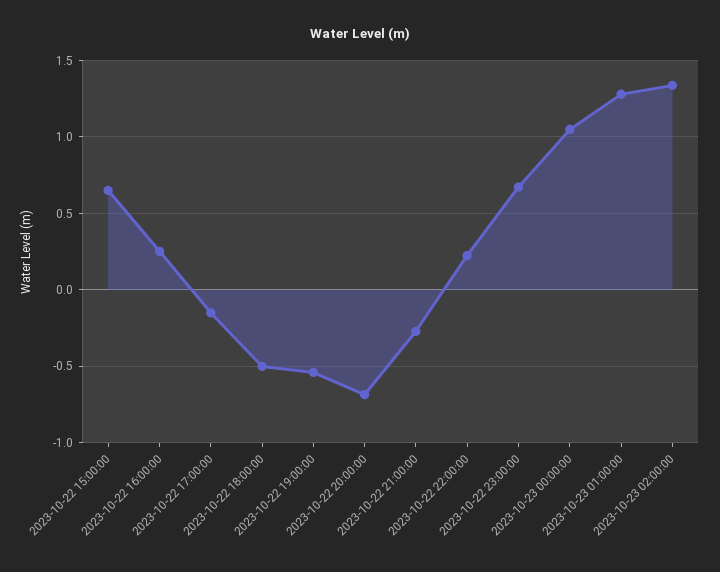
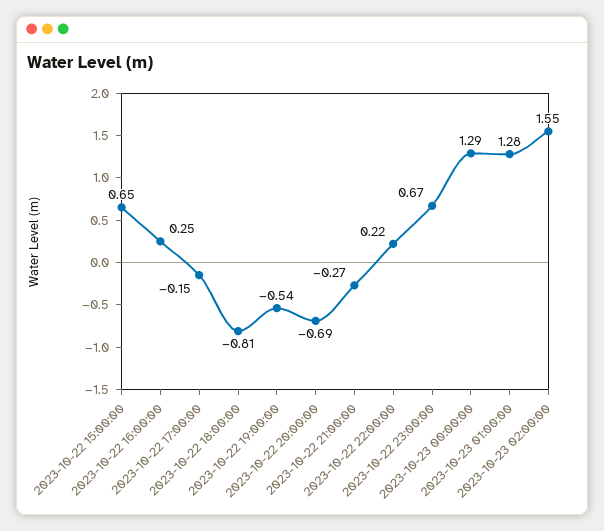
  {
    "2023-10-22 15:00:00": 0.65,
    "2023-10-22 16:00:00": 0.25,
    "2023-10-22 17:00:00": -0.15,
-   "2023-10-22 18:00:00": -0.5,
+   "2023-10-22 18:00:00": -0.81,
    "2023-10-22 19:00:00": -0.54,
    "2023-10-22 20:00:00": -0.69,
    "2023-10-22 21:00:00": -0.27,
    "2023-10-22 22:00:00": 0.22,
    "2023-10-22 23:00:00": 0.67,
-   "2023-10-23 00:00:00": 1.05,
+   "2023-10-23 00:00:00": 1.29,
    "2023-10-23 01:00:00": 1.28,
-   "2023-10-23 02:00:00": 1.35
+   "2023-10-23 02:00:00": 1.55
  }

